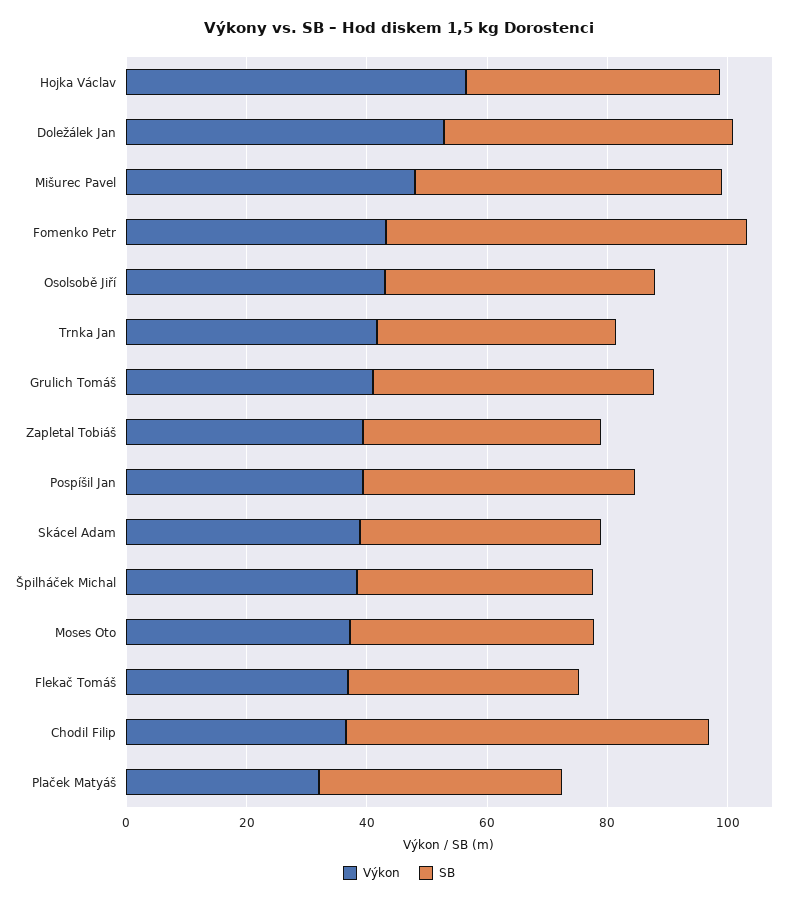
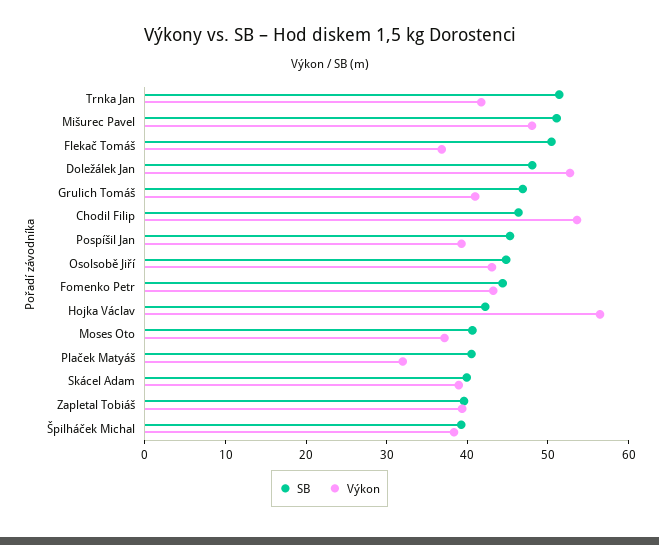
  {
    "Výkon": {
      "Hojka Václav": 56,
      "Doležálek Jan": 52,
      "Mišurec Pavel": 48,
      "Fomenko Petr": 44,
      "Osolsobě Jiří": 44,
      "Trnka Jan": 42,
      "Grulich Tomáš": 40,
      "Zapletal Tobiáš": 40,
      "Pospíšil Jan": 40,
      "Skácel Adam": 38,
      "Špilháček Michal": 38,
      "Moses Oto": 38,
      "Flekač Tomáš": 36,
-     "Chodil Filip": 35,
+     "Chodil Filip": 54,
      "Plaček Matyáš": 32
    },
    "SB": {
      "Hojka Václav": 42,
      "Doležálek Jan": 48,
      "Mišurec Pavel": 52,
-     "Fomenko Petr": 60,
+     "Fomenko Petr": 44,
      "Osolsobě Jiří": 44,
-     "Trnka Jan": 40,
+     "Trnka Jan": 52,
      "Grulich Tomáš": 46,
      "Zapletal Tobiáš": 40,
      "Pospíšil Jan": 46,
      "Skácel Adam": 40,
      "Špilháček Michal": 40,
      "Moses Oto": 40,
-     "Flekač Tomáš": 40,
+     "Flekač Tomáš": 50,
-     "Chodil Filip": 60,
+     "Chodil Filip": 46,
      "Plaček Matyáš": 40
    }
  }

